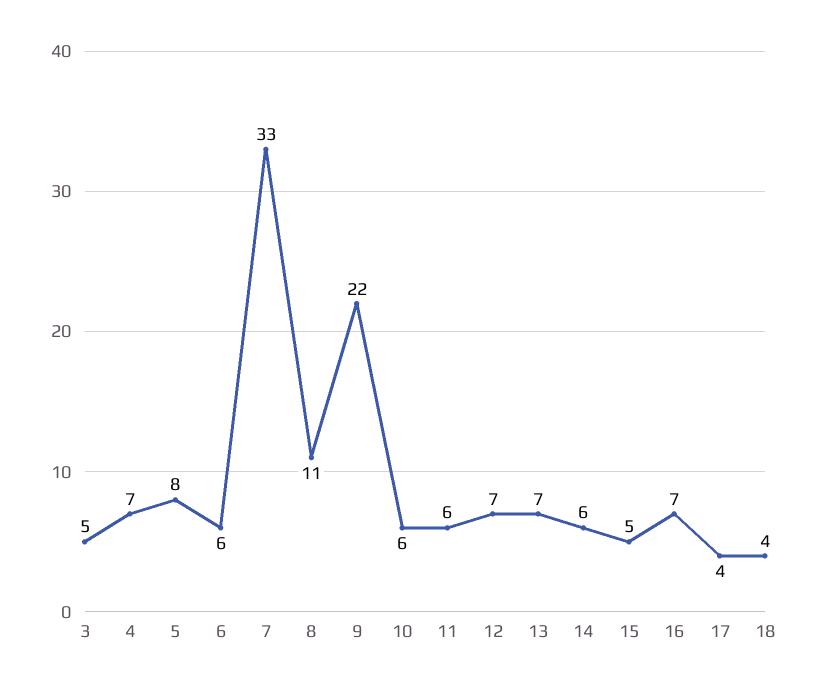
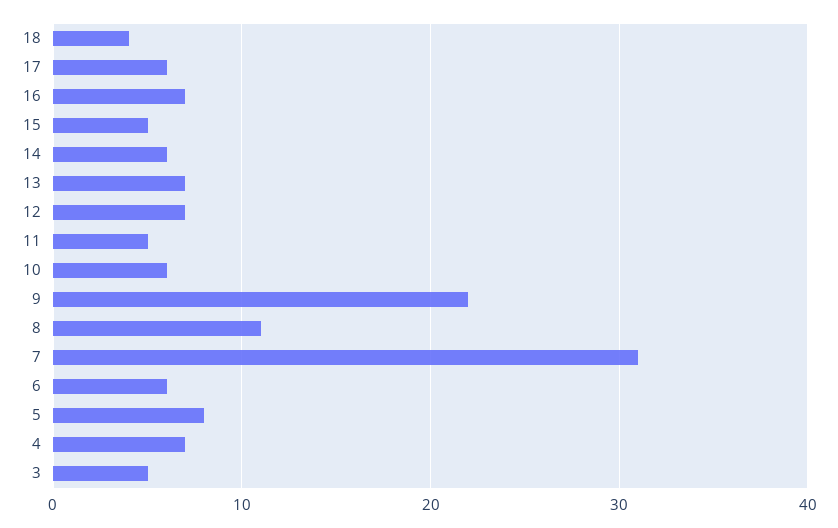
  {
    "3": 5,
    "4": 7,
    "5": 8,
    "6": 6,
-   "7": 33,
+   "7": 31,
    "8": 11,
    "9": 22,
    "10": 6,
-   "11": 6,
+   "11": 5,
    "12": 7,
    "13": 7,
    "14": 6,
    "15": 5,
    "16": 7,
-   "17": 4,
+   "17": 6,
    "18": 4
  }

